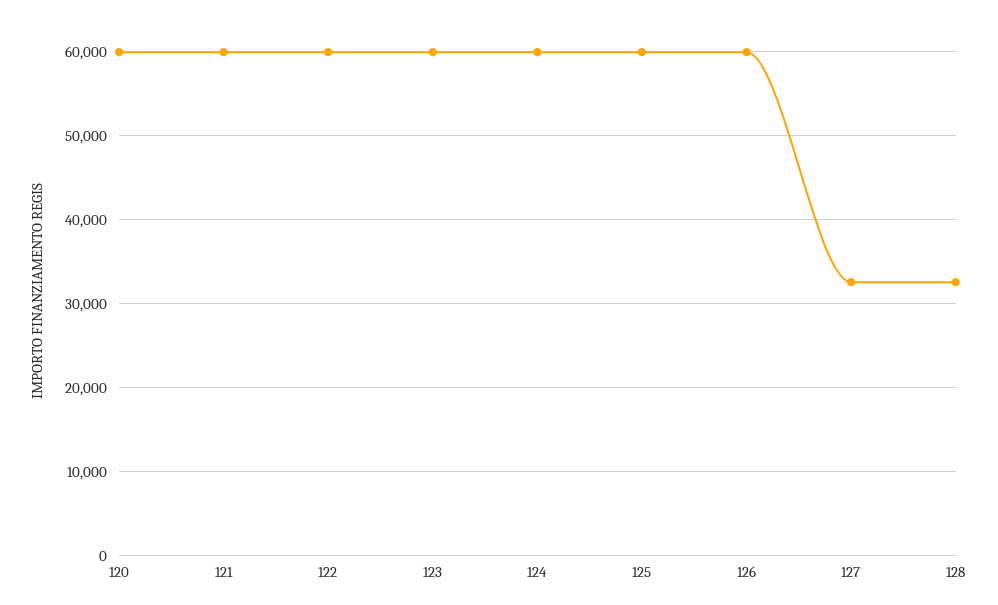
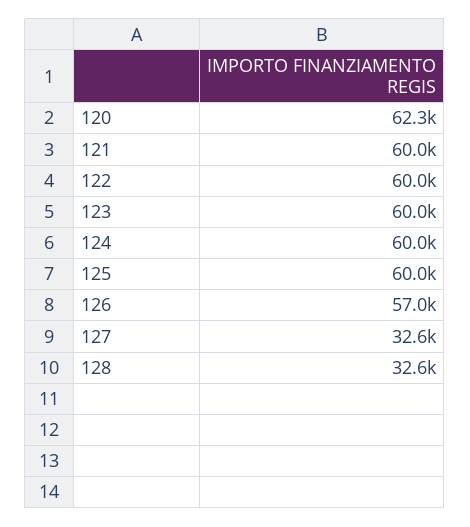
  {
-   "120": 60000,
+   "120": 62300,
    "121": 60000,
    "122": 60000,
    "123": 60000,
    "124": 60000,
    "125": 60000,
-   "126": 60000,
+   "126": 57000,
    "127": 32600,
    "128": 32600
  }

